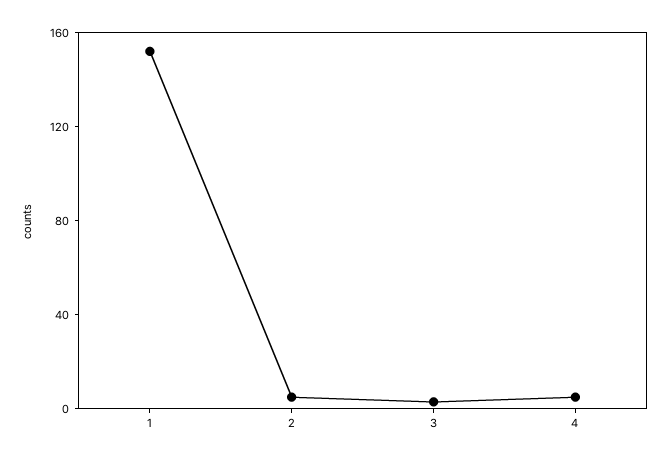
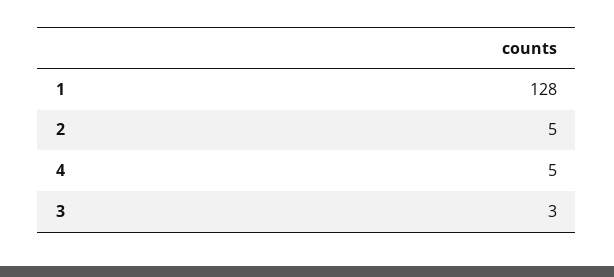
  {
-   "1": 150,
+   "1": 128,
    "2": 5,
    "3": 3,
    "4": 5
  }

